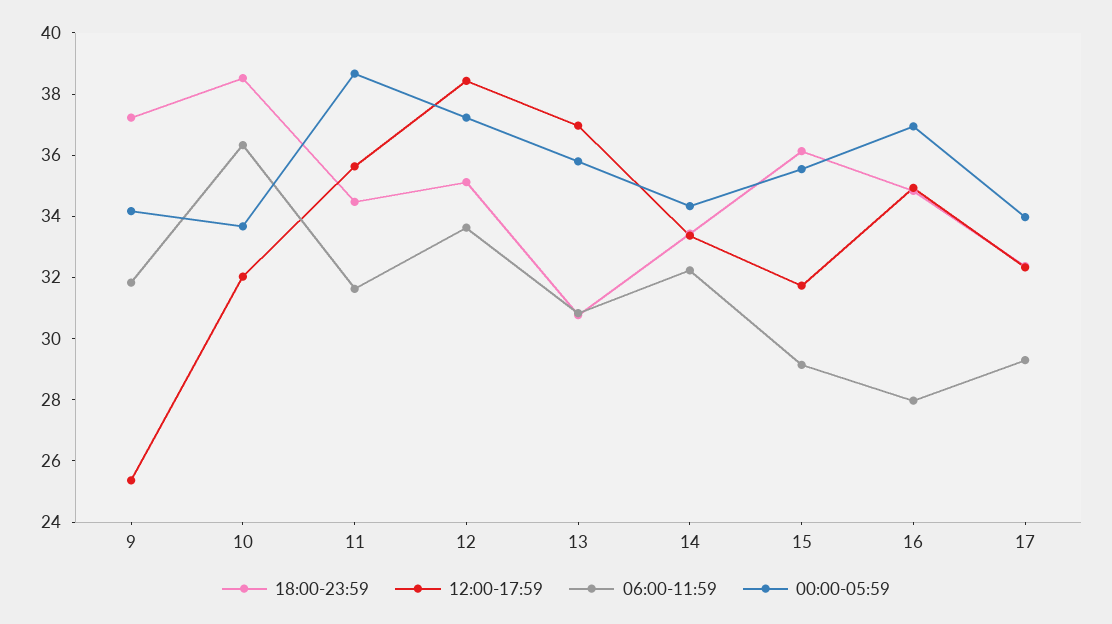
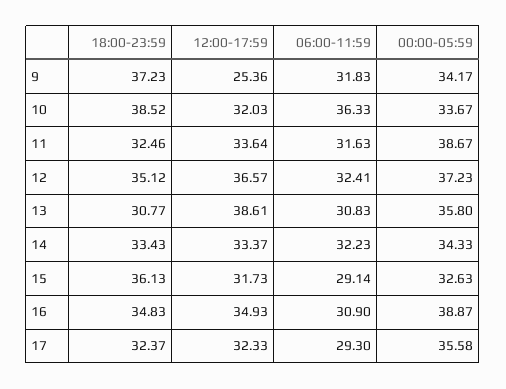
  {
    "18:00-23:59": {
      "9": 37.23,
      "10": 38.52,
-     "11": 34.5,
+     "11": 32.46,
      "12": 35.12,
      "13": 30.77,
      "14": 33.43,
      "15": 36.13,
      "16": 34.83,
      "17": 32.37
    },
    "12:00-17:59": {
      "9": 25.36,
      "10": 32.03,
-     "11": 35.5,
+     "11": 33.64,
-     "12": 38.5,
+     "12": 36.57,
-     "13": 37,
+     "13": 38.61,
      "14": 33.37,
      "15": 31.73,
      "16": 34.93,
      "17": 32.33
    },
    "06:00-11:59": {
      "9": 31.83,
      "10": 36.33,
      "11": 31.63,
-     "12": 33.5,
+     "12": 32.41,
      "13": 30.83,
      "14": 32.23,
      "15": 29.14,
-     "16": 28,
+     "16": 30.9,
      "17": 29.3
    },
    "00:00-05:59": {
      "9": 34.17,
      "10": 33.67,
      "11": 38.67,
      "12": 37.23,
      "13": 35.8,
      "14": 34.33,
-     "15": 35.5,
+     "15": 32.63,
-     "16": 37,
+     "16": 38.87,
-     "17": 34
+     "17": 35.58
    }
  }

